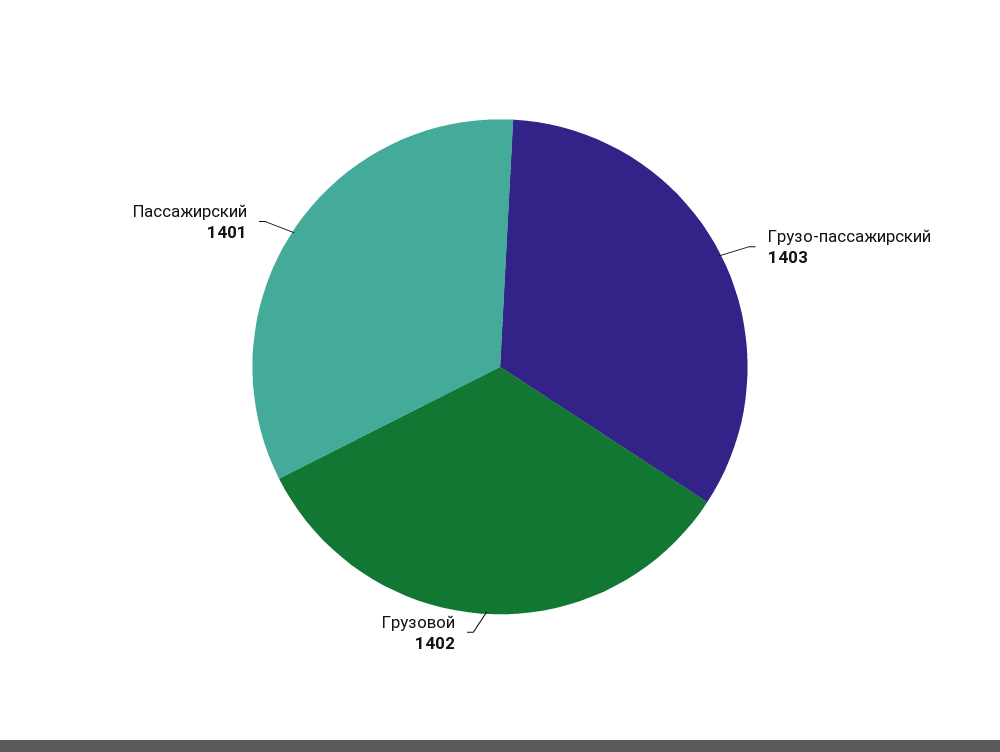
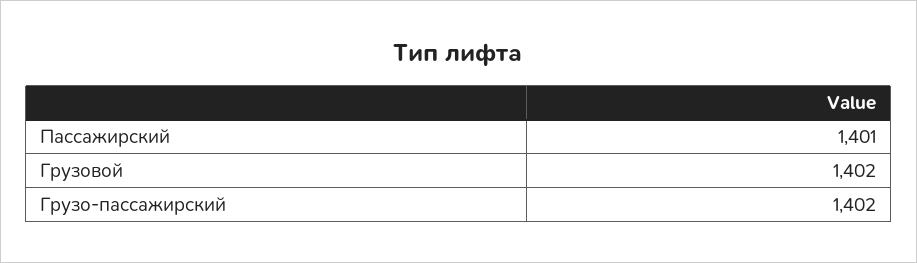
  {
-   "Грузо-пассажирский": 1403,
+   "Грузо-пассажирский": 1402,
    "Грузовой": 1402,
    "Пассажирский": 1401
  }

